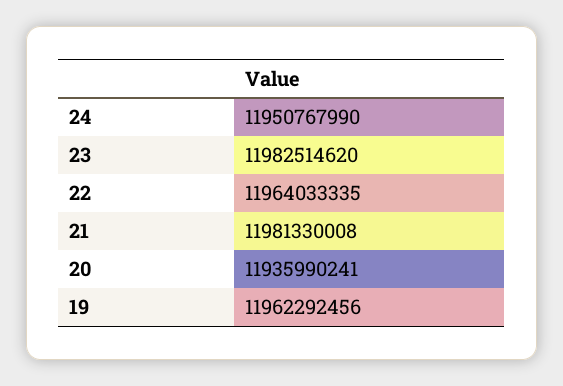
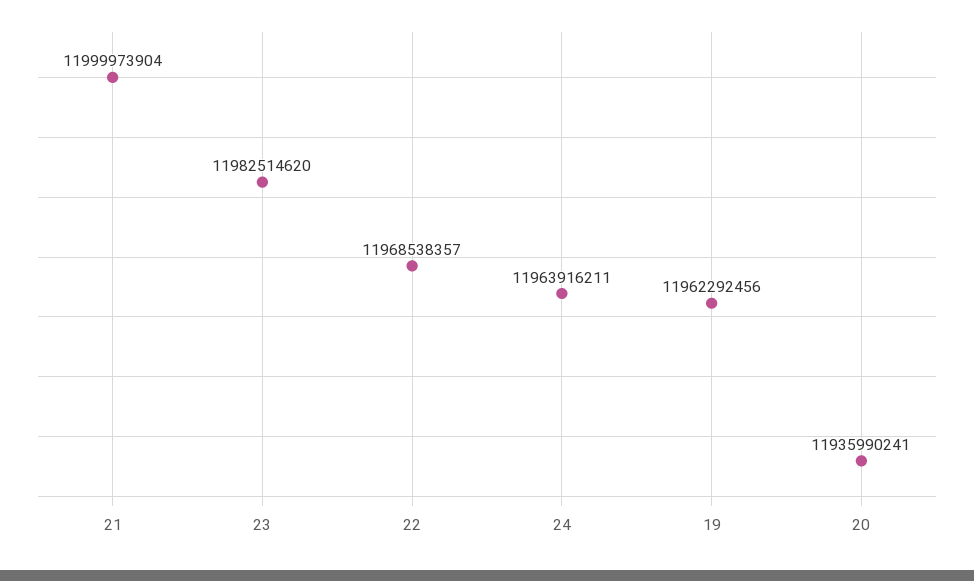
  {
-   "24": 11950767990,
+   "24": 11963916211,
    "23": 11982514620,
-   "22": 11964033335,
+   "22": 11968538357,
-   "21": 11981330008,
+   "21": 11999973904,
    "20": 11935990241,
    "19": 11962292456
  }

